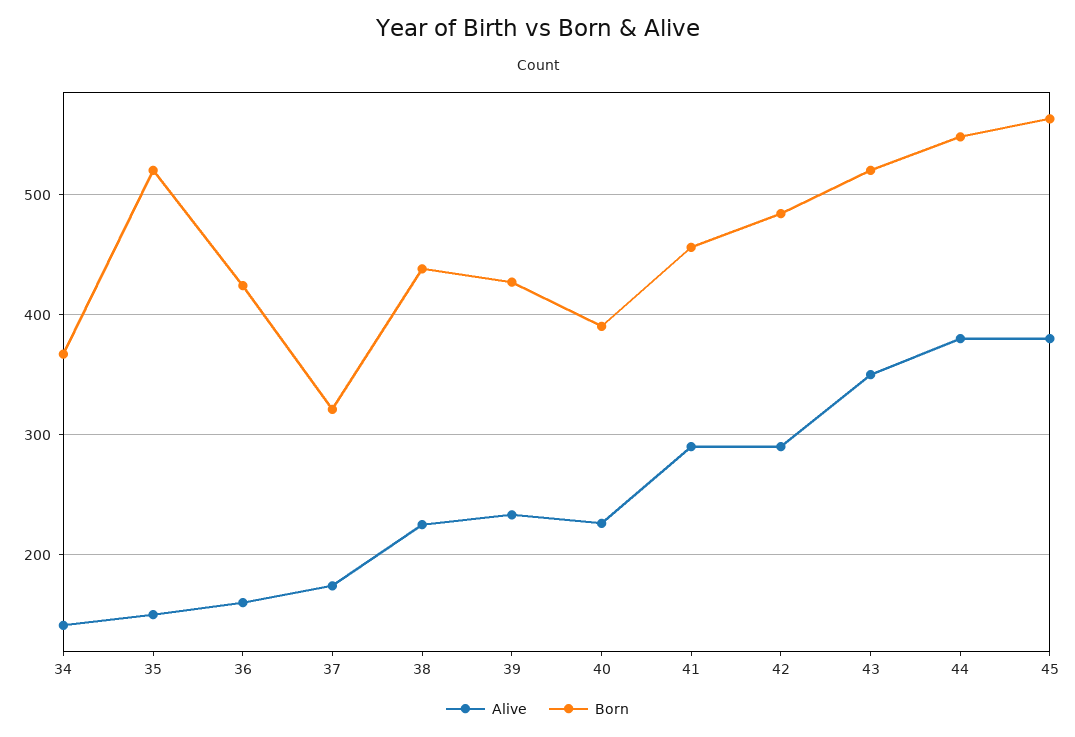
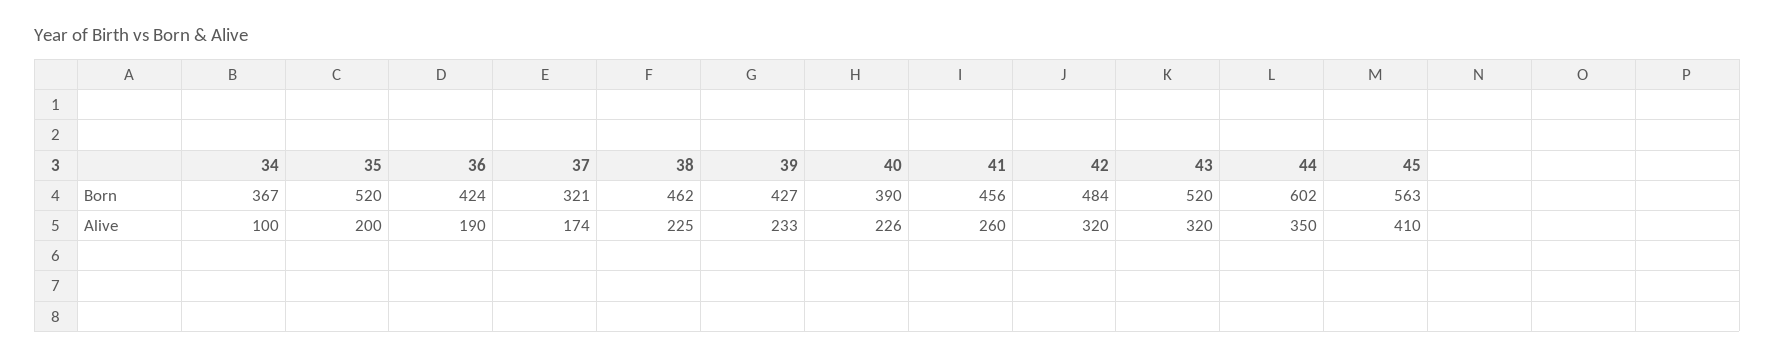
  {
    "Alive": {
-     "34": 140,
+     "34": 100,
-     "35": 150,
+     "35": 200,
-     "36": 160,
+     "36": 190,
      "37": 174,
      "38": 225,
      "39": 233,
      "40": 226,
-     "41": 290,
+     "41": 260,
-     "42": 290,
+     "42": 320,
-     "43": 350,
+     "43": 320,
-     "44": 380,
+     "44": 350,
-     "45": 380
+     "45": 410
    },
    "Born": {
      "34": 367,
      "35": 520,
      "36": 424,
      "37": 321,
-     "38": 440,
+     "38": 462,
      "39": 427,
      "40": 390,
      "41": 456,
      "42": 484,
      "43": 520,
-     "44": 550,
+     "44": 602,
      "45": 563
    }
  }

